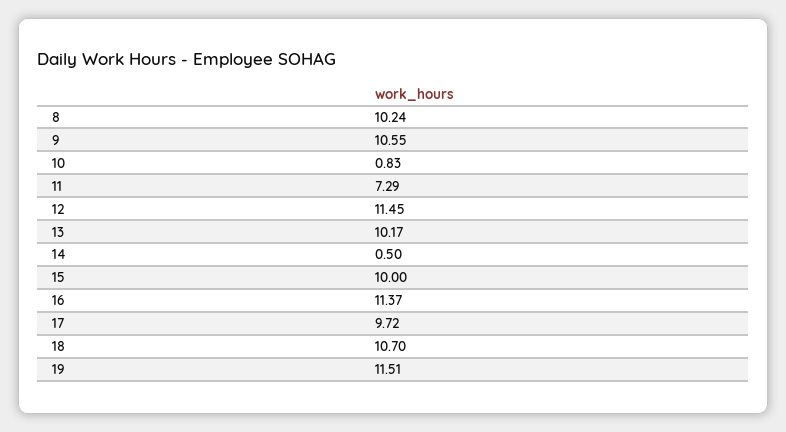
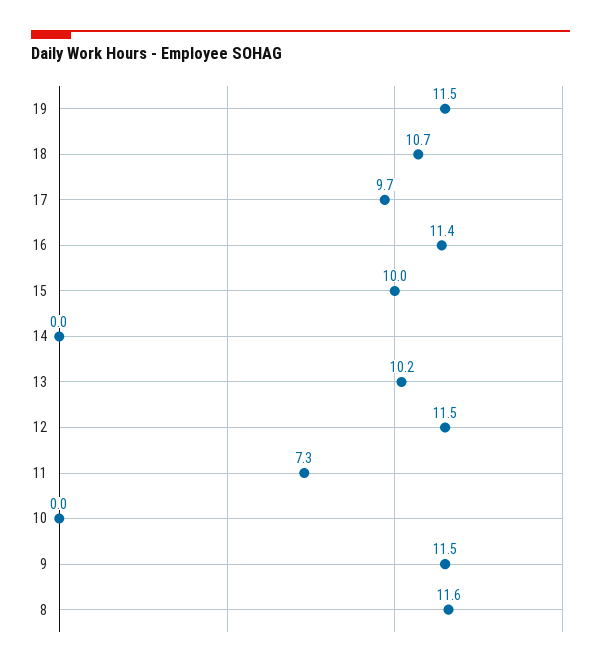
  {
-   "8": 10.24,
+   "8": 11.6,
-   "9": 10.55,
+   "9": 11.5,
-   "10": 0.83,
+   "10": 0,
    "11": 7.29,
    "12": 11.45,
    "13": 10.17,
-   "14": 0.5,
+   "14": 0,
    "15": 10,
    "16": 11.37,
    "17": 9.72,
    "18": 10.7,
    "19": 11.51
  }

